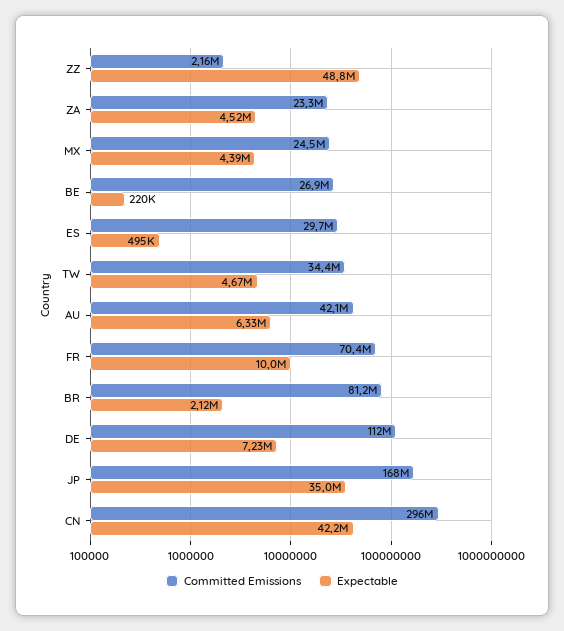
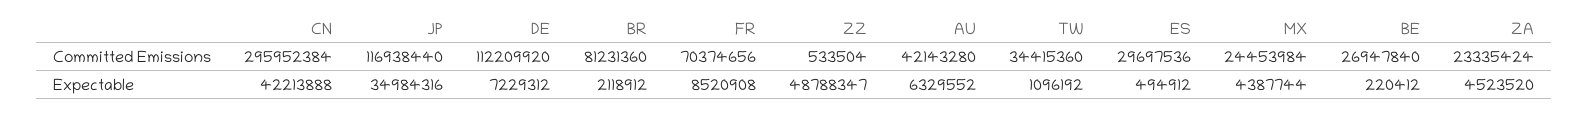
  {
    "Committed Emissions": {
-     "ZZ": 2160000,
+     "ZZ": 533504,
      "ZA": 23335424,
      "MX": 24453984,
      "BE": 26947840,
      "ES": 29697536,
      "TW": 34415360,
      "AU": 42143280,
      "FR": 70374656,
      "BR": 81231360,
      "DE": 112209920,
-     "JP": 168000000,
+     "JP": 116938440,
      "CN": 295952384
    },
    "Expectable": {
      "ZZ": 48788347,
      "ZA": 4523520,
      "MX": 4387744,
      "BE": 220412,
      "ES": 494912,
-     "TW": 4670000,
+     "TW": 1096192,
      "AU": 6329552,
-     "FR": 10000000,
+     "FR": 8520908,
      "BR": 2118912,
      "DE": 7229312,
      "JP": 34984316,
      "CN": 42213888
    }
  }

